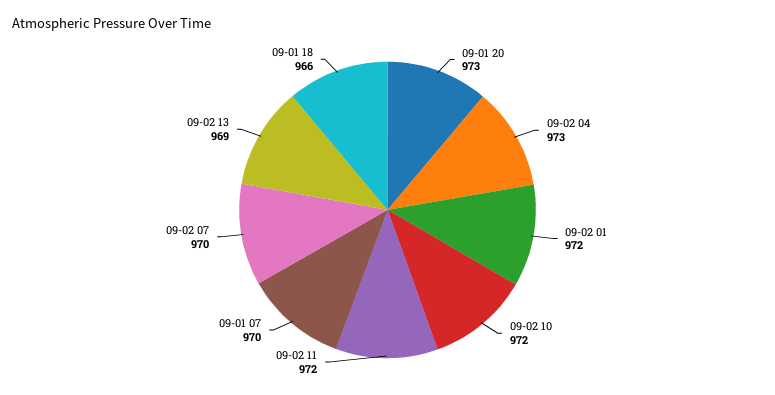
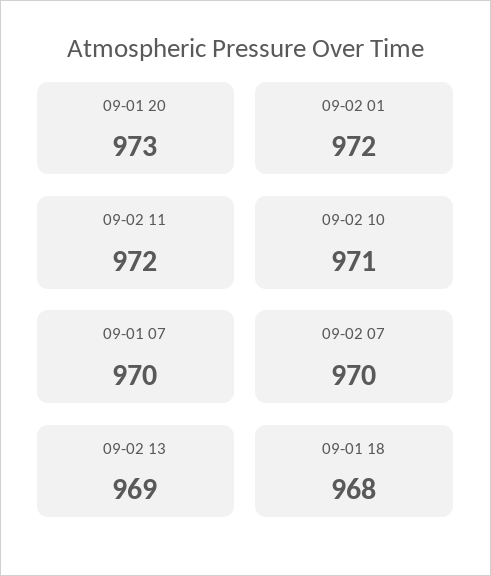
  {
    "09-01 20": 973,
-   "09-02 04": 973,
    "09-02 01": 972,
-   "09-02 10": 972,
+   "09-02 10": 971,
    "09-02 11": 972,
    "09-01 07": 970,
    "09-02 07": 970,
    "09-02 13": 969,
-   "09-01 18": 966
+   "09-01 18": 968
  }

